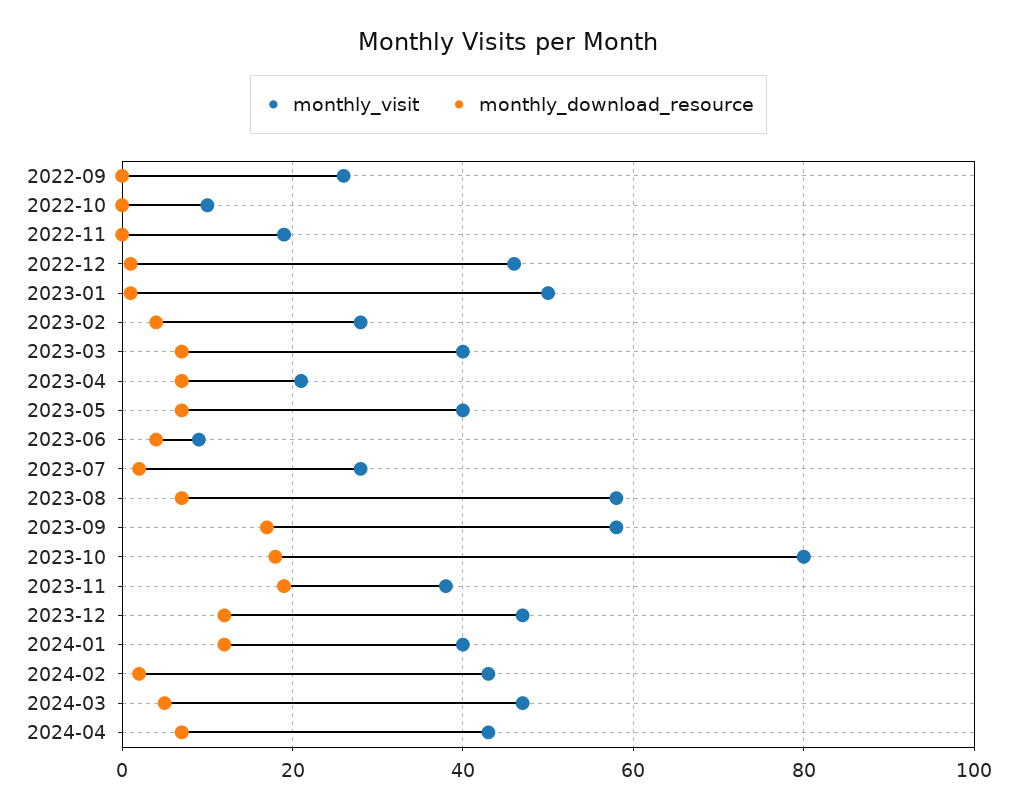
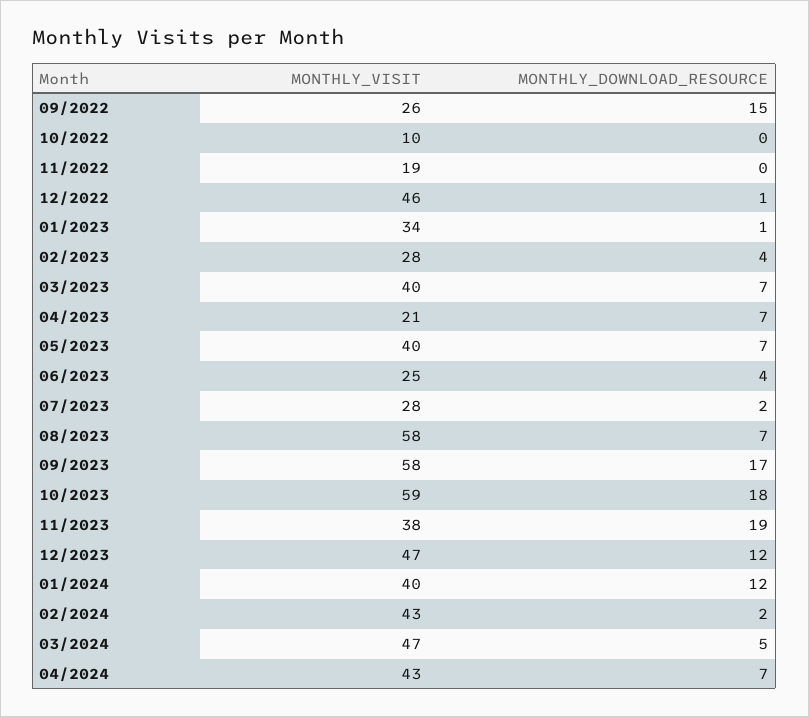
  {
    "monthly_visit": {
      "2022-09": 26,
      "2022-10": 10,
      "2022-11": 19,
      "2022-12": 46,
-     "2023-01": 50,
+     "2023-01": 34,
      "2023-02": 28,
      "2023-03": 40,
      "2023-04": 21,
      "2023-05": 40,
-     "2023-06": 10,
+     "2023-06": 25,
      "2023-07": 28,
      "2023-08": 58,
      "2023-09": 58,
-     "2023-10": 80,
+     "2023-10": 59,
      "2023-11": 38,
      "2023-12": 47,
      "2024-01": 40,
      "2024-02": 43,
      "2024-03": 47,
      "2024-04": 43
    },
    "monthly_download_resource": {
-     "2022-09": 0,
+     "2022-09": 15,
      "2022-10": 0,
      "2022-11": 0,
      "2022-12": 1,
      "2023-01": 1,
      "2023-02": 4,
      "2023-03": 7,
      "2023-04": 7,
      "2023-05": 7,
      "2023-06": 4,
      "2023-07": 2,
      "2023-08": 7,
      "2023-09": 17,
      "2023-10": 18,
      "2023-11": 19,
      "2023-12": 12,
      "2024-01": 12,
      "2024-02": 2,
      "2024-03": 5,
      "2024-04": 7
    }
  }

